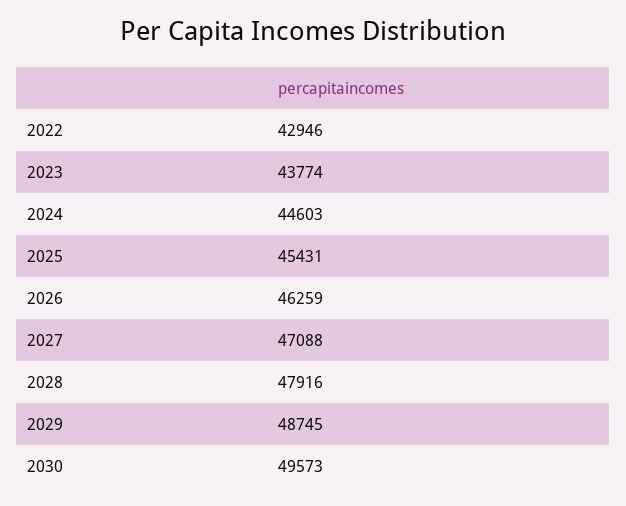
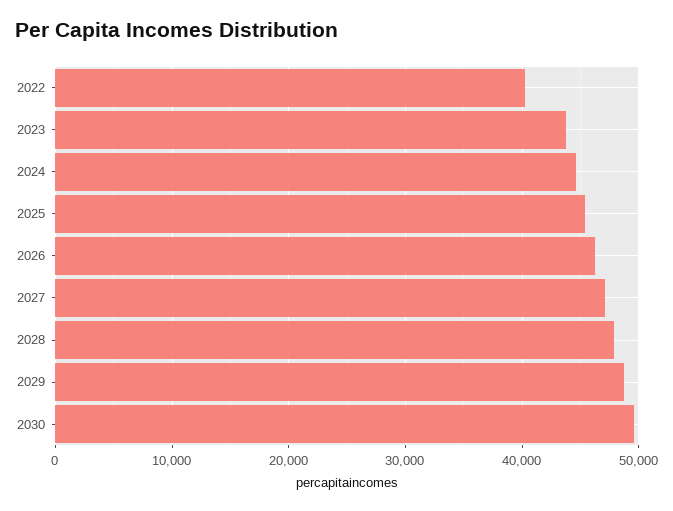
  {
-   "2022": 42946,
+   "2022": 40000,
    "2023": 43774,
    "2024": 44603,
    "2025": 45431,
    "2026": 46259,
    "2027": 47088,
    "2028": 47916,
    "2029": 48745,
    "2030": 49573
  }

